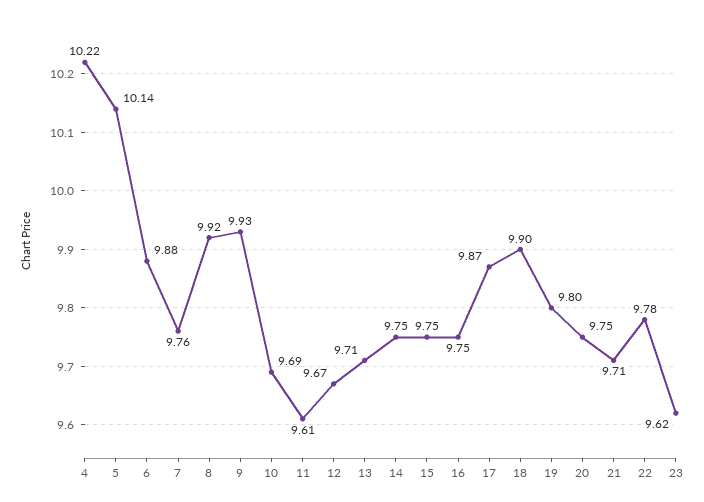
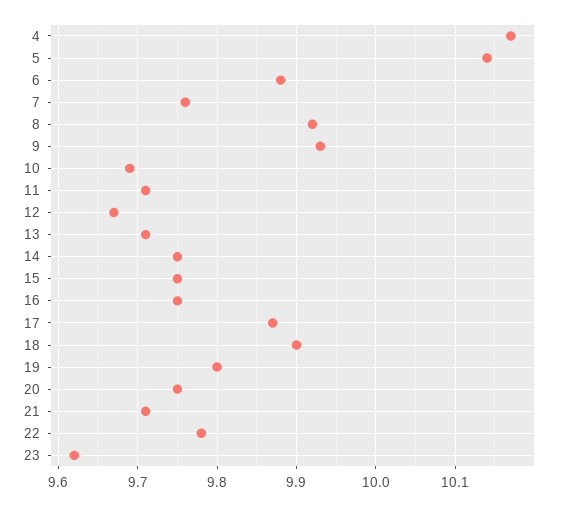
  {
-   "4": 10.22,
+   "4": 10.17,
    "5": 10.14,
    "6": 9.88,
    "7": 9.76,
    "8": 9.92,
    "9": 9.93,
    "10": 9.69,
-   "11": 9.61,
+   "11": 9.71,
    "12": 9.67,
    "13": 9.71,
    "14": 9.75,
    "15": 9.75,
    "16": 9.75,
    "17": 9.87,
    "18": 9.9,
    "19": 9.8,
    "20": 9.75,
    "21": 9.71,
    "22": 9.78,
    "23": 9.62
  }

